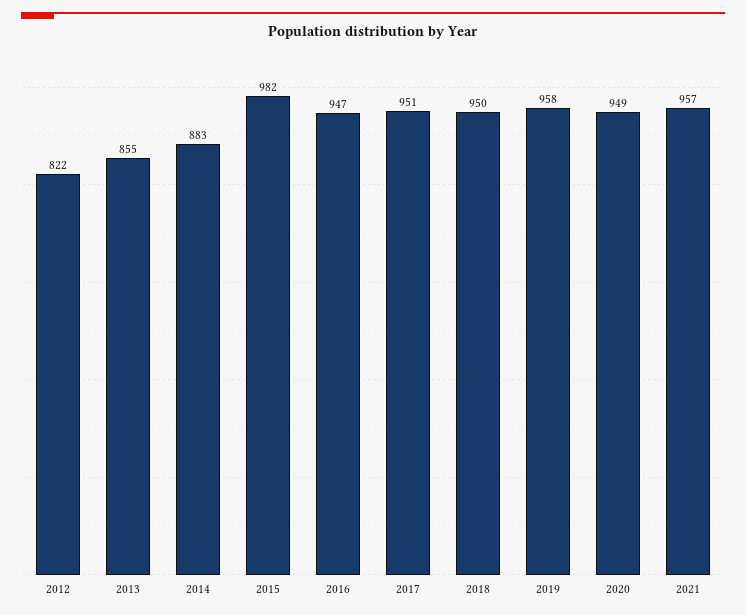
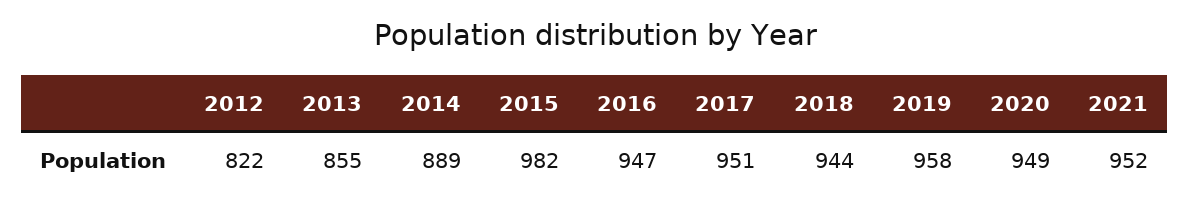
  {
    "2012": 822,
    "2013": 855,
-   "2014": 883,
+   "2014": 889,
    "2015": 982,
    "2016": 947,
    "2017": 951,
-   "2018": 950,
+   "2018": 944,
    "2019": 958,
    "2020": 949,
-   "2021": 957
+   "2021": 952
  }

